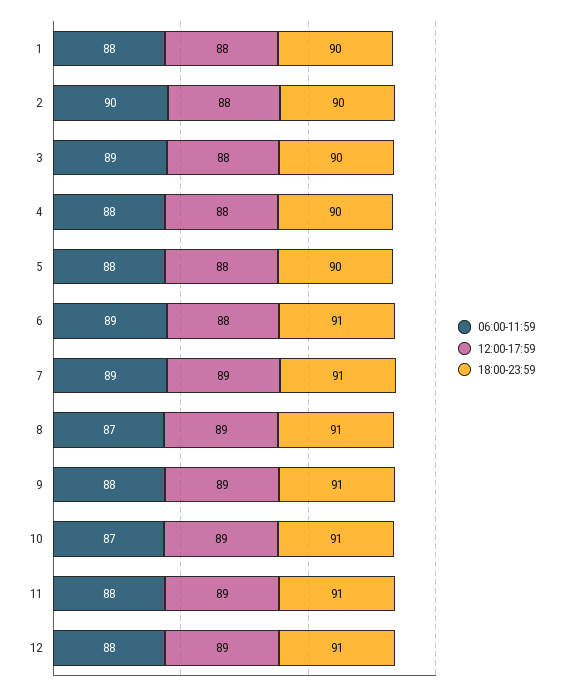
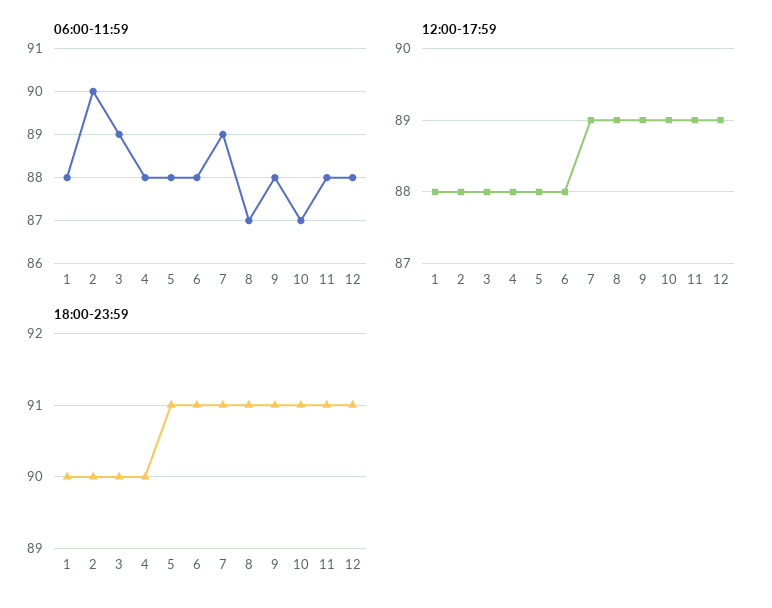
  {
    "06:00-11:59": {
      "1": 88,
      "2": 90,
      "3": 89,
      "4": 88,
      "5": 88,
-     "6": 89,
+     "6": 88,
      "7": 89,
      "8": 87,
      "9": 88,
      "10": 87,
      "11": 88,
      "12": 88
    },
    "12:00-17:59": {
      "1": 88,
      "2": 88,
      "3": 88,
      "4": 88,
      "5": 88,
      "6": 88,
      "7": 89,
      "8": 89,
      "9": 89,
      "10": 89,
      "11": 89,
      "12": 89
    },
    "18:00-23:59": {
      "1": 90,
      "2": 90,
      "3": 90,
      "4": 90,
-     "5": 90,
+     "5": 91,
      "6": 91,
      "7": 91,
      "8": 91,
      "9": 91,
      "10": 91,
      "11": 91,
      "12": 91
    }
  }

